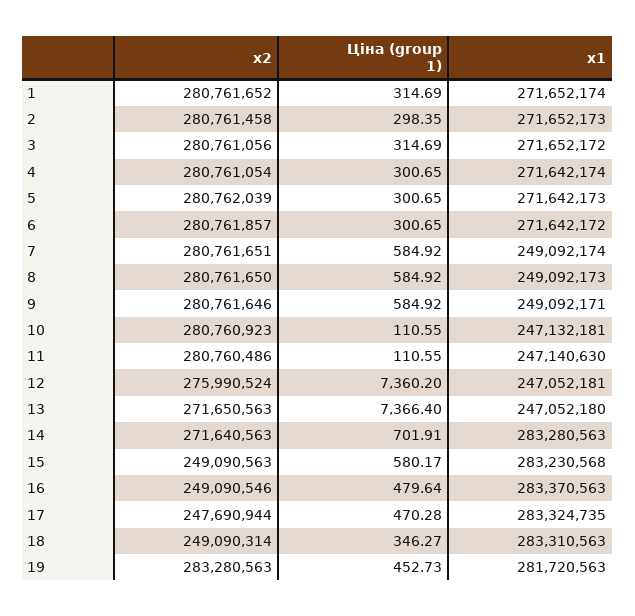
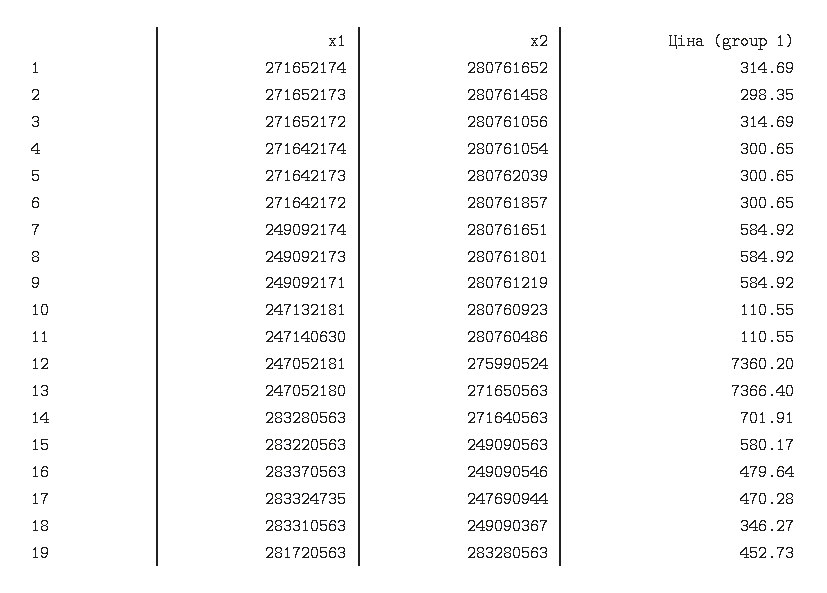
  {
    "x2": {
      "1": 280761652,
      "2": 280761458,
      "3": 280761056,
      "4": 280761054,
      "5": 280762039,
      "6": 280761857,
      "7": 280761651,
-     "8": 280761650,
+     "8": 280761801,
-     "9": 280761646,
+     "9": 280761219,
      "10": 280760923,
      "11": 280760486,
      "12": 275990524,
      "13": 271650563,
      "14": 271640563,
      "15": 249090563,
      "16": 249090546,
      "17": 247690944,
-     "18": 249090314,
+     "18": 249090367,
      "19": 283280563
    },
    "Ціна (group 1)": {
      "1": 314.69,
      "2": 298.35,
      "3": 314.69,
      "4": 300.65,
      "5": 300.65,
      "6": 300.65,
      "7": 584.92,
      "8": 584.92,
      "9": 584.92,
      "10": 110.55,
      "11": 110.55,
      "12": 7360.2,
      "13": 7366.4,
      "14": 701.91,
      "15": 580.17,
      "16": 479.64,
      "17": 470.28,
      "18": 346.27,
      "19": 452.73
    },
    "x1": {
      "1": 271652174,
      "2": 271652173,
      "3": 271652172,
      "4": 271642174,
      "5": 271642173,
      "6": 271642172,
      "7": 249092174,
      "8": 249092173,
      "9": 249092171,
      "10": 247132181,
      "11": 247140630,
      "12": 247052181,
      "13": 247052180,
      "14": 283280563,
-     "15": 283230568,
+     "15": 283220563,
      "16": 283370563,
      "17": 283324735,
      "18": 283310563,
      "19": 281720563
    }
  }

